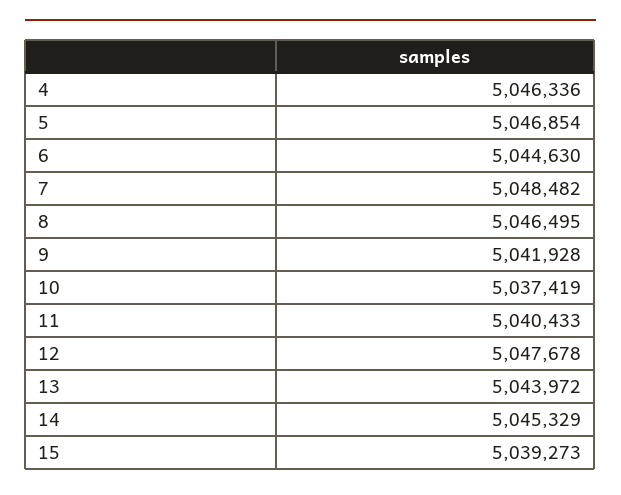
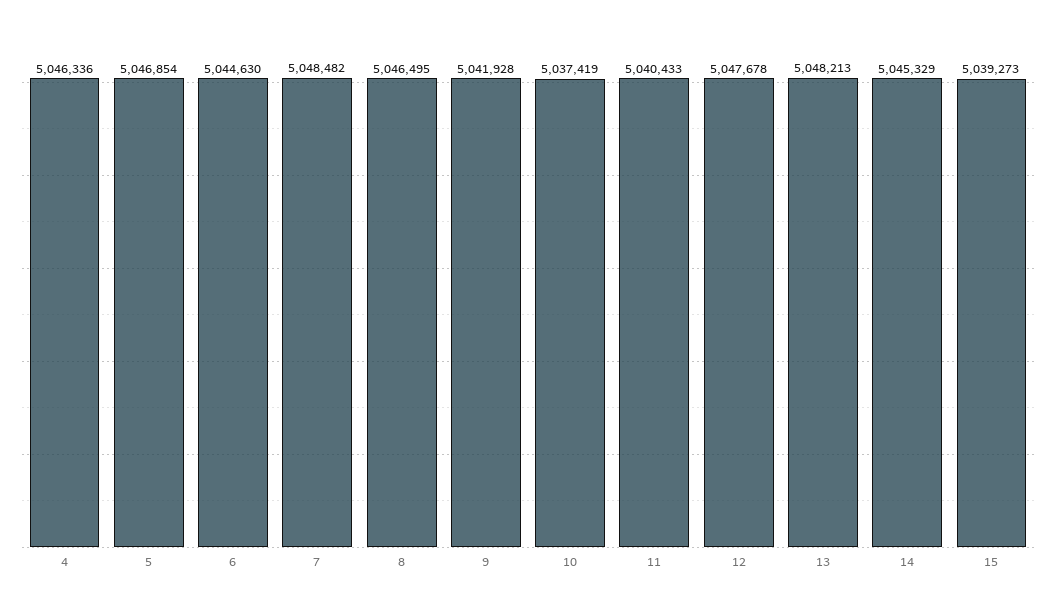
  {
    "4": 5046336,
    "5": 5046854,
    "6": 5044630,
    "7": 5048482,
    "8": 5046495,
    "9": 5041928,
    "10": 5037419,
    "11": 5040433,
    "12": 5047678,
-   "13": 5043972,
+   "13": 5048213,
    "14": 5045329,
    "15": 5039273
  }

